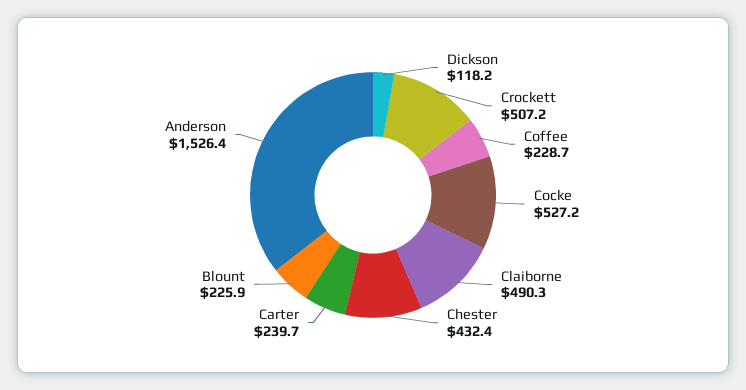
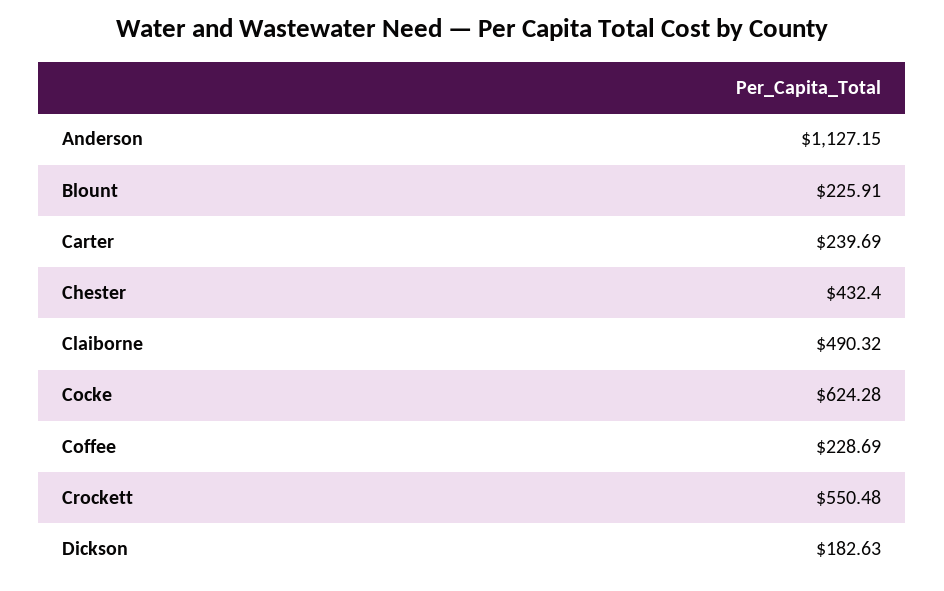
  {
-   "Dickson": 118.2,
+   "Dickson": 182.63,
-   "Crockett": 507.2,
+   "Crockett": 550.48,
    "Coffee": 228.69,
-   "Cocke": 527.2,
+   "Cocke": 624.28,
    "Claiborne": 490.32,
    "Chester": 432.4,
    "Carter": 239.69,
    "Blount": 225.91,
-   "Anderson": 1526.4
+   "Anderson": 1127.15
  }

